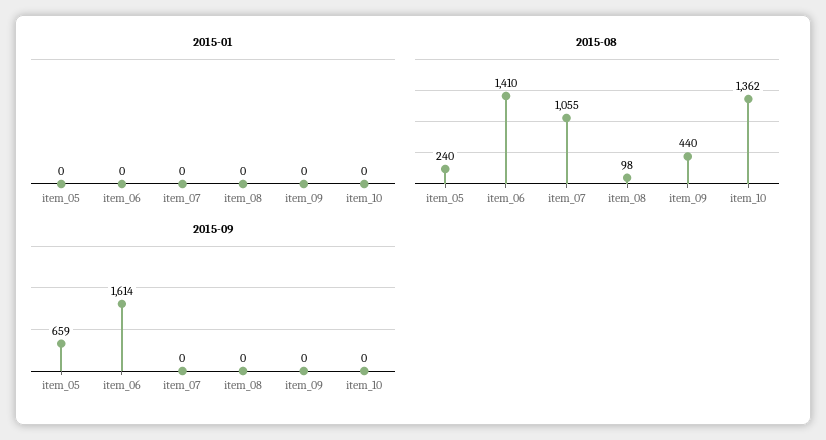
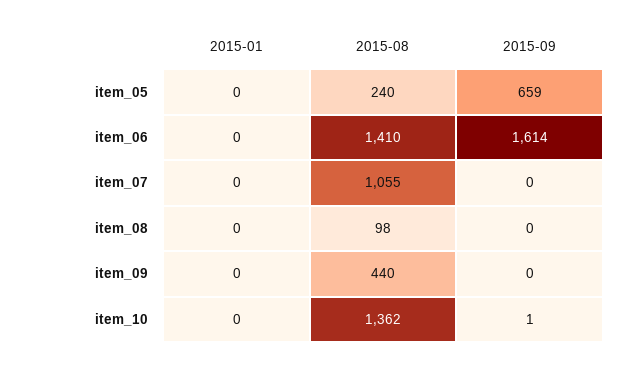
  {
    "2015-01": {
      "item_05": 0,
      "item_06": 0,
      "item_07": 0,
      "item_08": 0,
      "item_09": 0,
      "item_10": 0
    },
    "2015-08": {
      "item_05": 240,
      "item_06": 1410,
      "item_07": 1055,
      "item_08": 98,
      "item_09": 440,
      "item_10": 1362
    },
    "2015-09": {
      "item_05": 659,
      "item_06": 1614,
      "item_07": 0,
      "item_08": 0,
      "item_09": 0,
-     "item_10": 0
+     "item_10": 1
    }
  }

